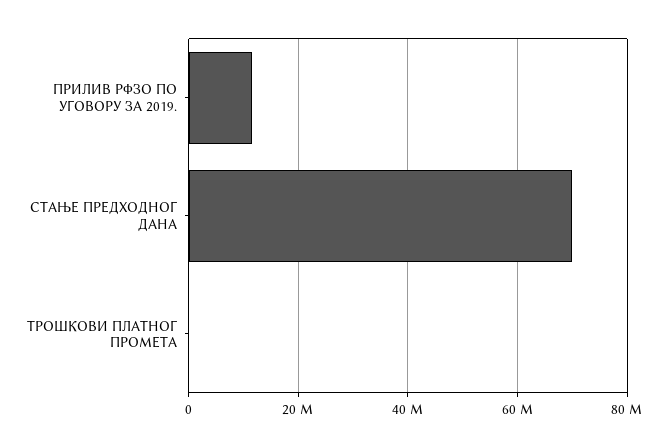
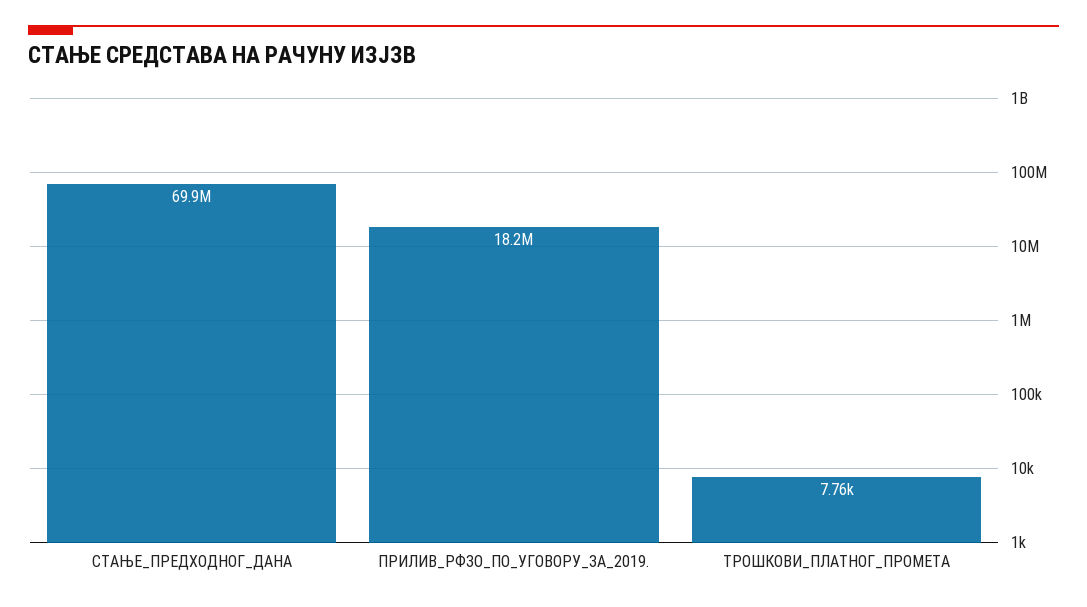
  {
-   "ПРИЛИВ РФЗО ПО УГОВОРУ ЗА 2019.": 12000000,
+   "ПРИЛИВ РФЗО ПО УГОВОРУ ЗА 2019.": 18200000,
    "СТАЊЕ ПРЕДХОДНОГ ДАНА": 69900000,
    "ТРОШКОВИ ПЛАТНОГ ПРОМЕТА": 7760
  }

